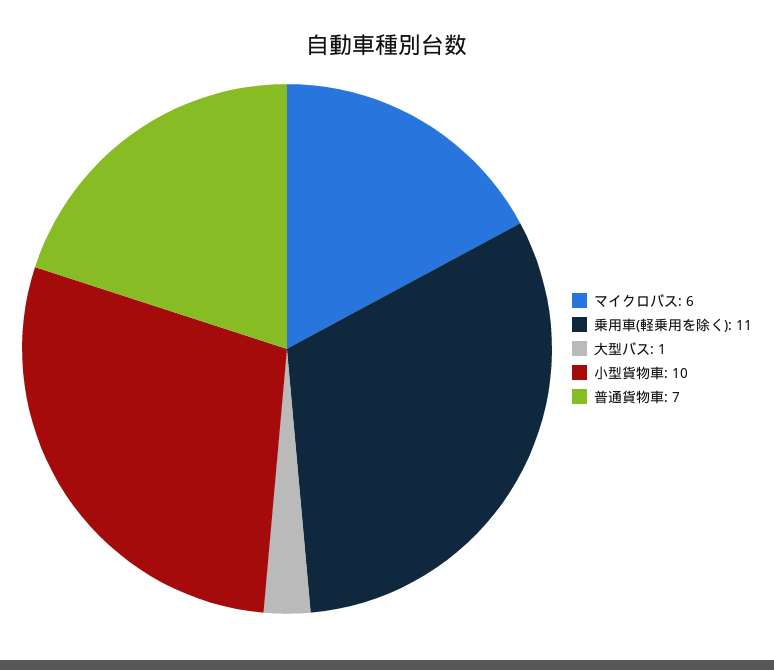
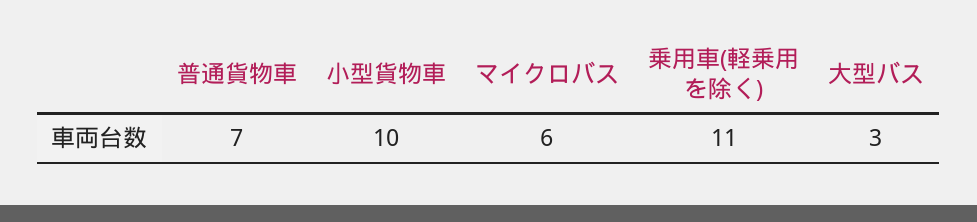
  {
    "マイクロバス": 6,
    "乗用車(軽乗用を除く)": 11,
-   "大型バス": 1,
+   "大型バス": 3,
    "小型貨物車": 10,
    "普通貨物車": 7
  }

